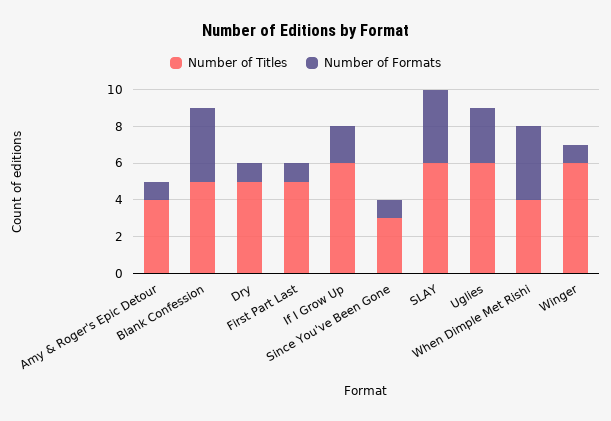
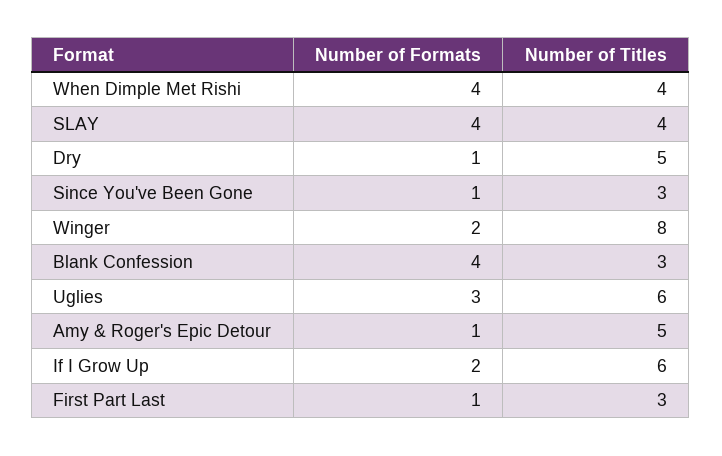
  {
    "Number of Titles": {
-     "Amy & Roger's Epic Detour": 4,
+     "Amy & Roger's Epic Detour": 5,
-     "Blank Confession": 5,
+     "Blank Confession": 3,
      "Dry": 5,
-     "First Part Last": 5,
+     "First Part Last": 3,
      "If I Grow Up": 6,
      "Since You've Been Gone": 3,
-     "SLAY": 6,
+     "SLAY": 4,
      "Uglies": 6,
      "When Dimple Met Rishi": 4,
-     "Winger": 6
+     "Winger": 8
    },
    "Number of Formats": {
      "Amy & Roger's Epic Detour": 1,
      "Blank Confession": 4,
      "Dry": 1,
      "First Part Last": 1,
      "If I Grow Up": 2,
      "Since You've Been Gone": 1,
      "SLAY": 4,
      "Uglies": 3,
      "When Dimple Met Rishi": 4,
-     "Winger": 1
+     "Winger": 2
    }
  }

